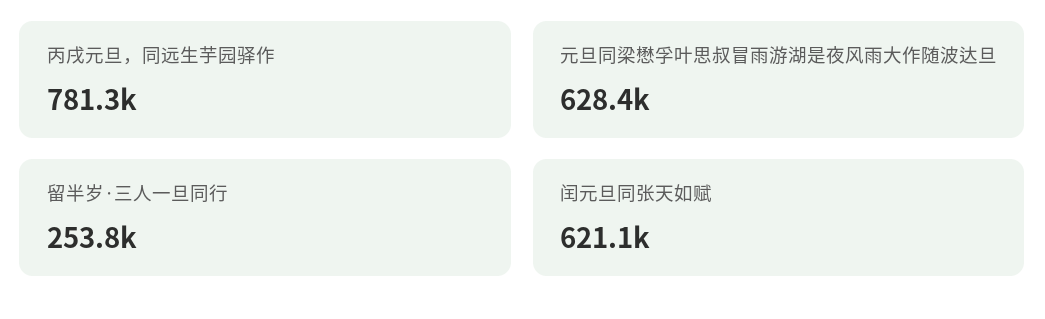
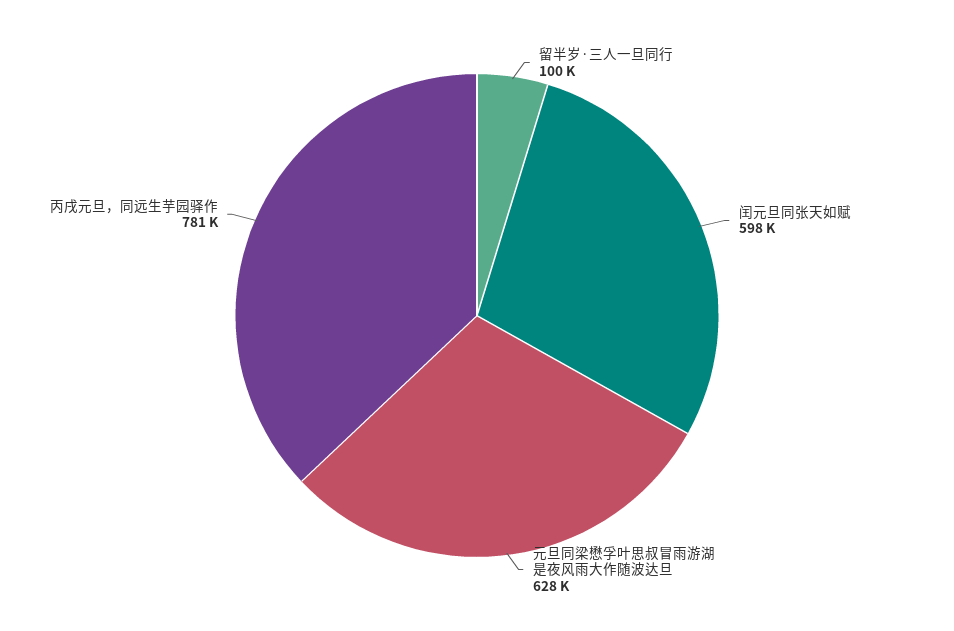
  {
    "丙戌元旦，同远生芋园驿作": 781300,
    "元旦同梁懋孚叶思叔冒雨游湖是夜风雨大作随波达旦": 628400,
-   "留半岁·三人一旦同行": 253800,
+   "留半岁·三人一旦同行": 100000,
-   "闰元旦同张天如赋": 621100
+   "闰元旦同张天如赋": 598000
  }

